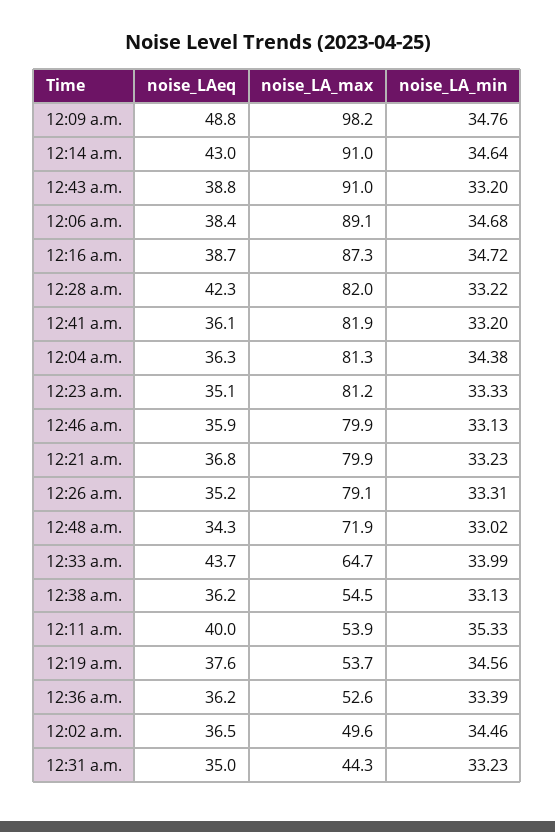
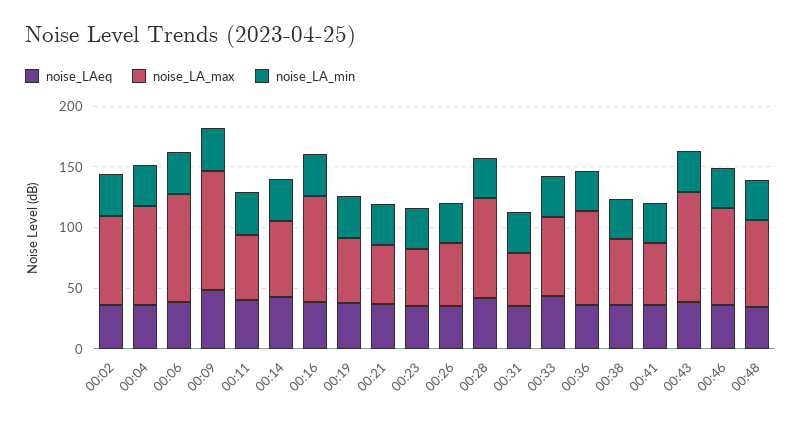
  {
    "noise_LAeq": {
      "12:09 a.m.": 48.8,
      "12:14 a.m.": 43,
      "12:43 a.m.": 38.8,
      "12:06 a.m.": 38.4,
      "12:16 a.m.": 38.7,
      "12:28 a.m.": 42.3,
      "12:41 a.m.": 36.1,
      "12:04 a.m.": 36.3,
      "12:23 a.m.": 35.1,
      "12:46 a.m.": 35.9,
      "12:21 a.m.": 36.8,
      "12:26 a.m.": 35.2,
      "12:48 a.m.": 34.3,
      "12:33 a.m.": 43.7,
      "12:38 a.m.": 36.2,
      "12:11 a.m.": 40,
      "12:19 a.m.": 37.6,
      "12:36 a.m.": 36.2,
      "12:02 a.m.": 36.5,
      "12:31 a.m.": 35
    },
    "noise_LA_max": {
      "12:09 a.m.": 98.2,
-     "12:14 a.m.": 91,
+     "12:14 a.m.": 60,
      "12:43 a.m.": 91,
      "12:06 a.m.": 89.1,
      "12:16 a.m.": 87.3,
      "12:28 a.m.": 82,
-     "12:41 a.m.": 81.9,
+     "12:41 a.m.": 50,
      "12:04 a.m.": 81.3,
-     "12:23 a.m.": 81.2,
+     "12:23 a.m.": 50,
      "12:46 a.m.": 79.9,
-     "12:21 a.m.": 79.9,
+     "12:21 a.m.": 50,
-     "12:26 a.m.": 79.1,
+     "12:26 a.m.": 50,
      "12:48 a.m.": 71.9,
      "12:33 a.m.": 64.7,
      "12:38 a.m.": 54.5,
      "12:11 a.m.": 53.9,
      "12:19 a.m.": 53.7,
-     "12:36 a.m.": 52.6,
+     "12:36 a.m.": 80,
-     "12:02 a.m.": 49.6,
+     "12:02 a.m.": 70,
      "12:31 a.m.": 44.3
    },
    "noise_LA_min": {
      "12:09 a.m.": 34.76,
      "12:14 a.m.": 34.64,
      "12:43 a.m.": 33.2,
      "12:06 a.m.": 34.68,
      "12:16 a.m.": 34.72,
      "12:28 a.m.": 33.22,
      "12:41 a.m.": 33.2,
      "12:04 a.m.": 34.38,
      "12:23 a.m.": 33.33,
      "12:46 a.m.": 33.13,
      "12:21 a.m.": 33.23,
      "12:26 a.m.": 33.31,
      "12:48 a.m.": 33.02,
      "12:33 a.m.": 33.99,
      "12:38 a.m.": 33.13,
      "12:11 a.m.": 35.33,
      "12:19 a.m.": 34.56,
      "12:36 a.m.": 33.39,
      "12:02 a.m.": 34.46,
      "12:31 a.m.": 33.23
    }
  }

